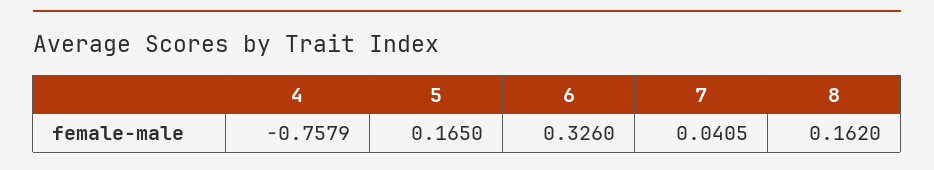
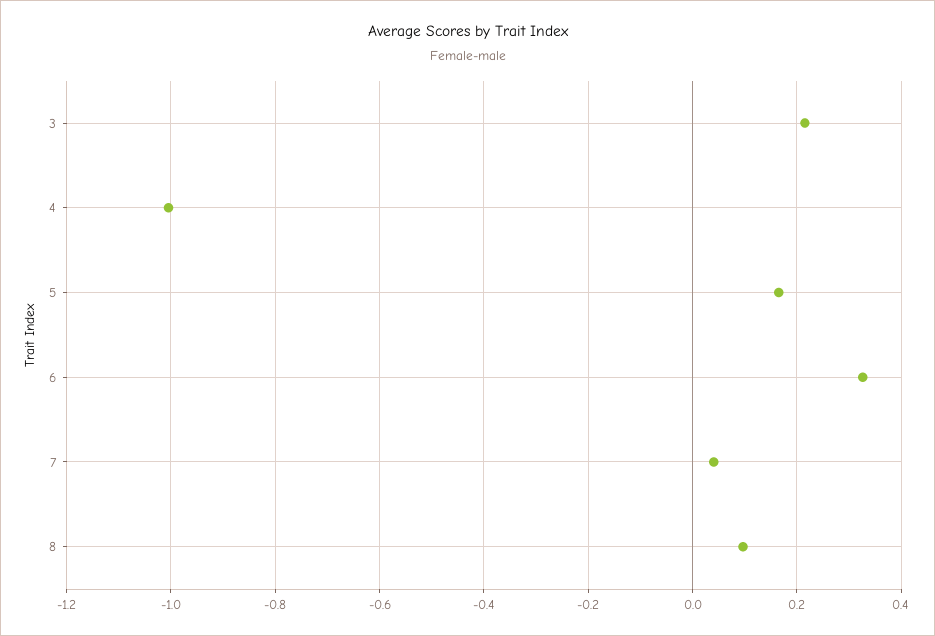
  {
-   "4": -0.7579,
+   "4": -1,
    "5": 0.165,
    "6": 0.326,
    "7": 0.0405,
-   "8": 0.162
+   "8": 0.1,
+   "3": 0.22
  }

